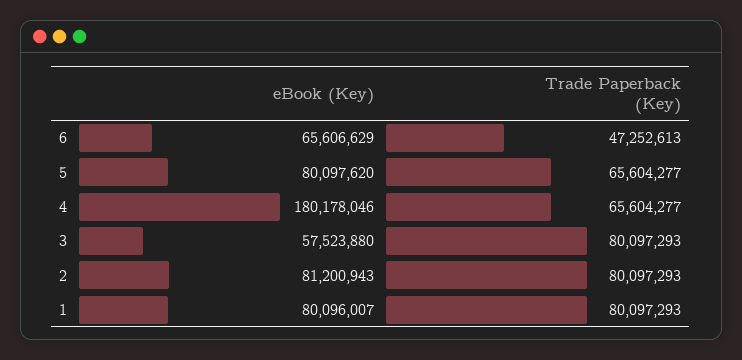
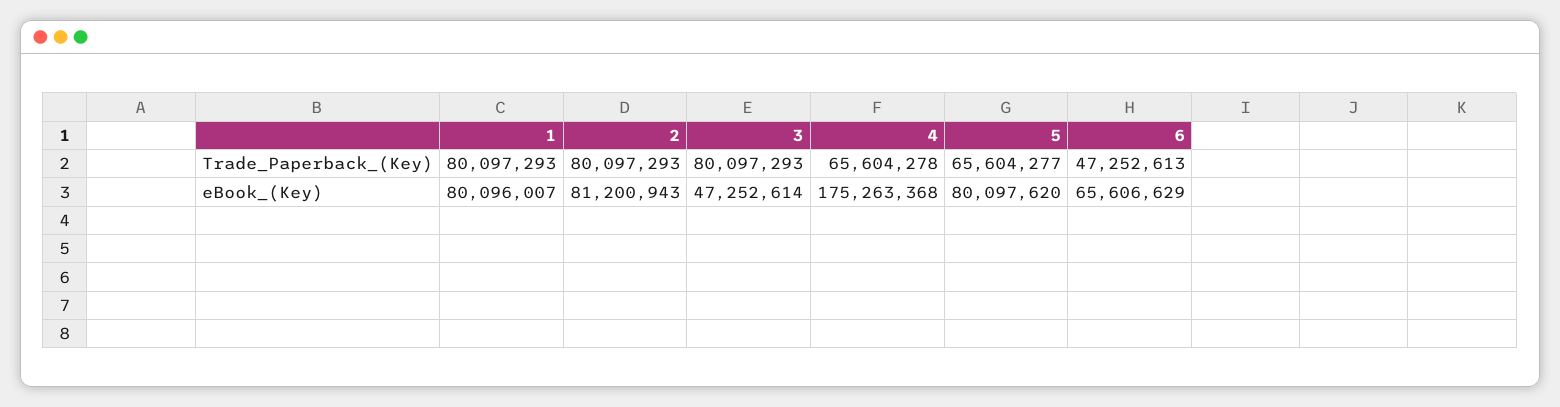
  {
    "eBook (Key)": {
      "6": 65606629,
      "5": 80097620,
-     "4": 180178046,
+     "4": 175263368,
-     "3": 57523880,
+     "3": 47252614,
      "2": 81200943,
      "1": 80096007
    },
    "Trade Paperback (Key)": {
      "6": 47252613,
      "5": 65604277,
-     "4": 65604277,
+     "4": 65604278,
      "3": 80097293,
      "2": 80097293,
      "1": 80097293
    }
  }

